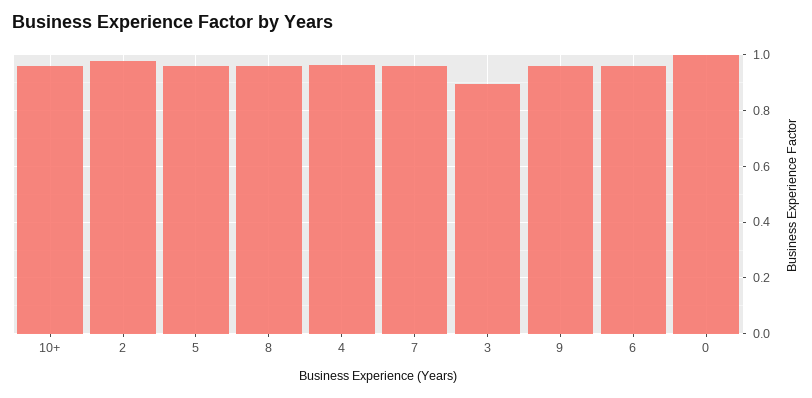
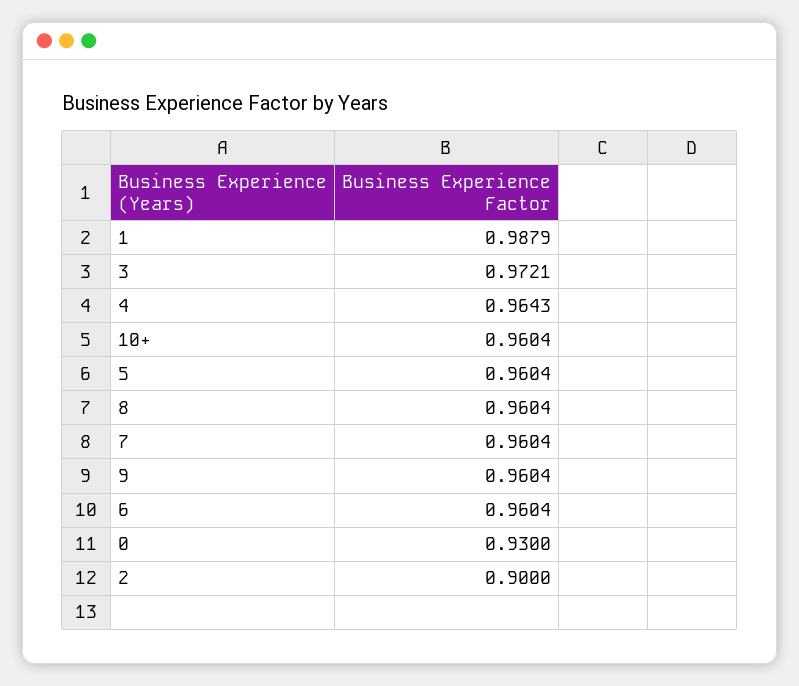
  {
    "10+": 0.9604,
-   "2": 0.975,
+   "2": 0.9,
    "5": 0.9604,
    "8": 0.9604,
    "4": 0.9643,
    "7": 0.9604,
-   "3": 0.9,
+   "3": 0.9721,
    "9": 0.9604,
    "6": 0.9604,
-   "0": 1
+   "0": 0.93,
+   "1": 0.9879
  }

